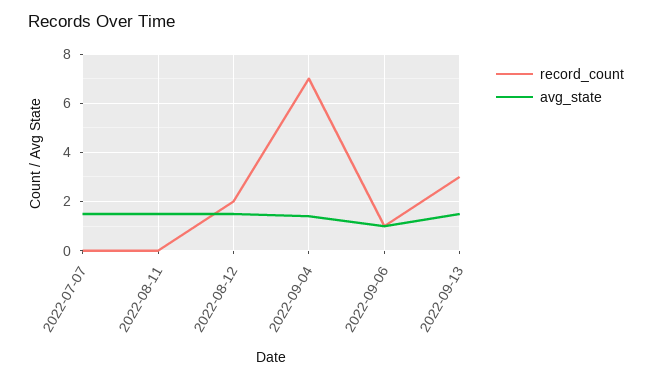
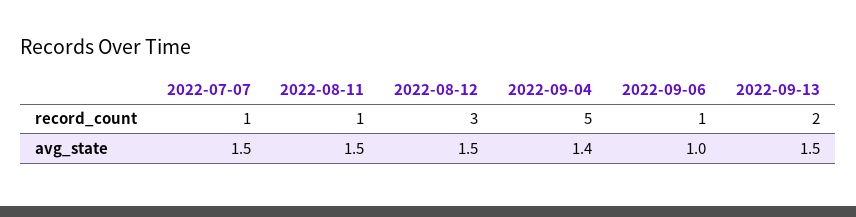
  {
    "record_count": {
-     "2022-07-07": 0,
+     "2022-07-07": 1,
-     "2022-08-11": 0,
+     "2022-08-11": 1,
-     "2022-08-12": 2,
+     "2022-08-12": 3,
-     "2022-09-04": 7,
+     "2022-09-04": 5,
      "2022-09-06": 1,
-     "2022-09-13": 3
+     "2022-09-13": 2
    },
    "avg_state": {
      "2022-07-07": 1.5,
      "2022-08-11": 1.5,
      "2022-08-12": 1.5,
      "2022-09-04": 1.4,
      "2022-09-06": 1,
      "2022-09-13": 1.5
    }
  }

